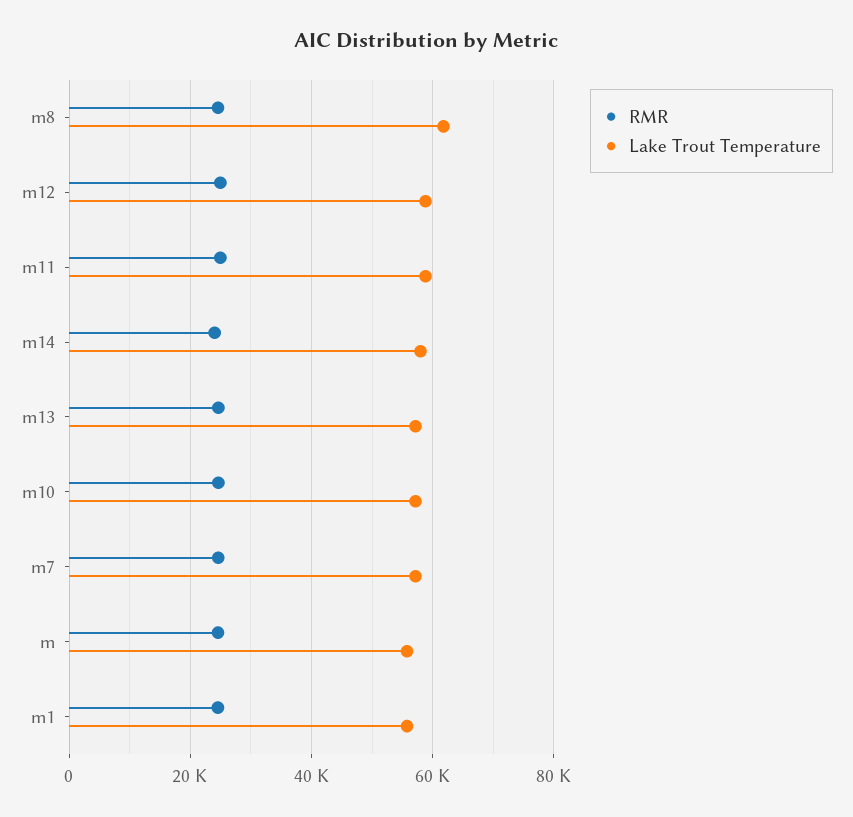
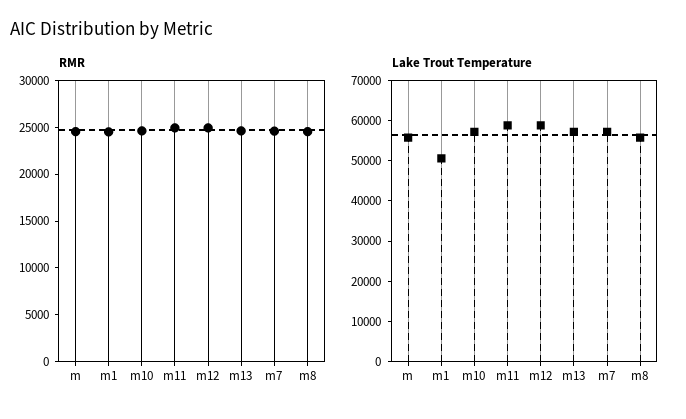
  {
    "RMR": {
      "m8": 25000,
      "m12": 25000,
      "m11": 25000,
-     "m14": 24000,
      "m13": 25000,
      "m10": 25000,
      "m7": 25000,
      "m": 25000,
      "m1": 25000
    },
    "Lake Trout Temperature": {
-     "m8": 62000,
+     "m8": 56000,
      "m12": 58000,
      "m11": 58000,
-     "m14": 58000,
      "m13": 58000,
      "m10": 58000,
      "m7": 58000,
      "m": 56000,
-     "m1": 56000
+     "m1": 50000
    }
  }

